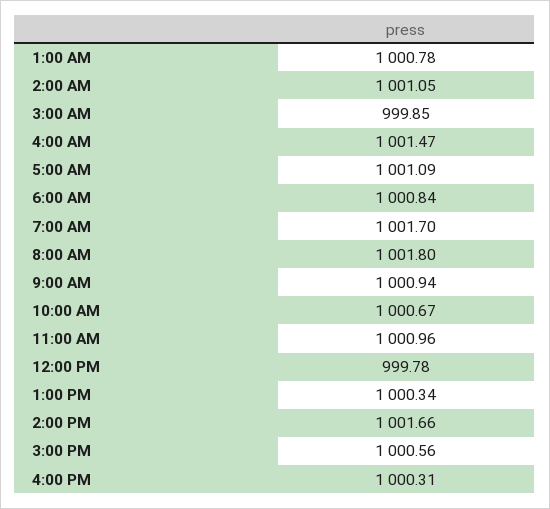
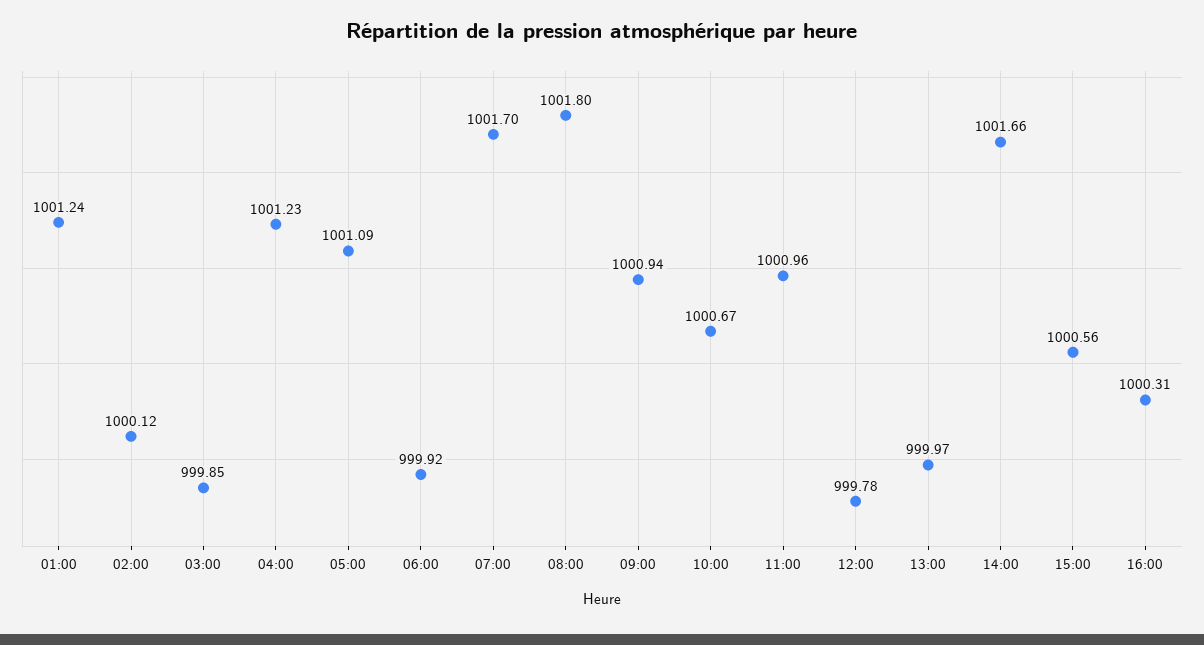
  {
-   "1:00 AM": 1000.78,
+   "1:00 AM": 1001.24,
-   "2:00 AM": 1001.05,
+   "2:00 AM": 1000.12,
    "3:00 AM": 999.85,
-   "4:00 AM": 1001.47,
+   "4:00 AM": 1001.23,
    "5:00 AM": 1001.09,
-   "6:00 AM": 1000.84,
+   "6:00 AM": 999.92,
    "7:00 AM": 1001.7,
    "8:00 AM": 1001.8,
    "9:00 AM": 1000.94,
    "10:00 AM": 1000.67,
    "11:00 AM": 1000.96,
    "12:00 PM": 999.78,
-   "1:00 PM": 1000.34,
+   "1:00 PM": 999.97,
    "2:00 PM": 1001.66,
    "3:00 PM": 1000.56,
    "4:00 PM": 1000.31
  }

